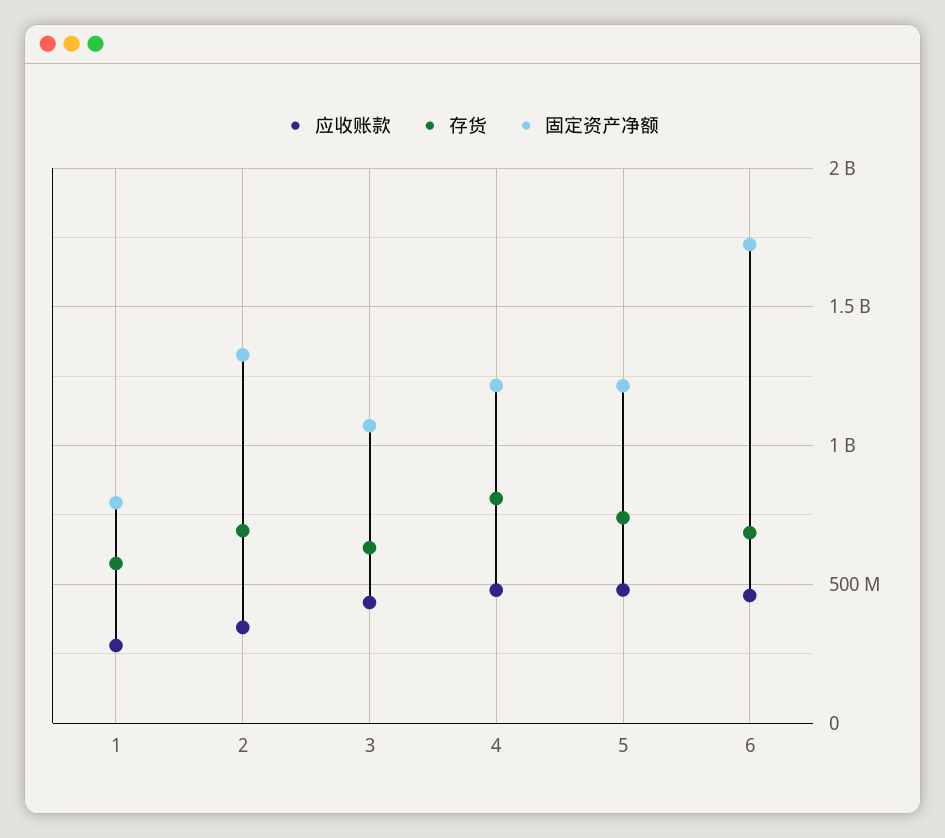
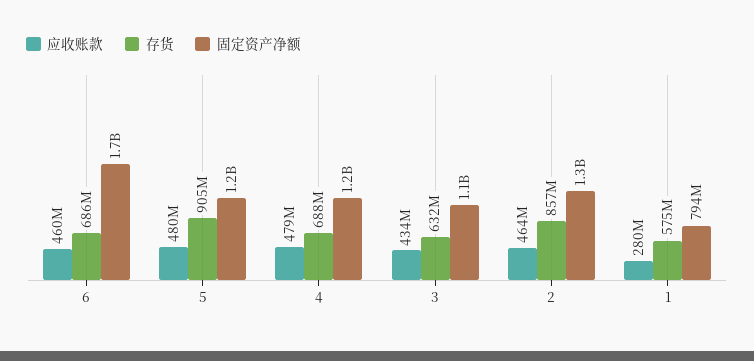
  {
    "应收账款": {
      "1": 280000000,
-     "2": 350000000,
+     "2": 464000000,
      "3": 434000000,
      "4": 479000000,
      "5": 480000000,
      "6": 460000000
    },
    "存货": {
      "1": 575000000,
-     "2": 700000000,
+     "2": 857000000,
      "3": 632000000,
-     "4": 800000000,
+     "4": 688000000,
-     "5": 750000000,
+     "5": 905000000,
      "6": 686000000
    },
    "固定资产净额": {
      "1": 794000000,
      "2": 1300000000,
      "3": 1100000000,
      "4": 1200000000,
      "5": 1200000000,
      "6": 1700000000
    }
  }

